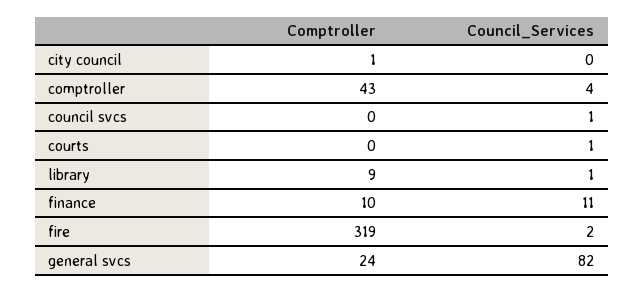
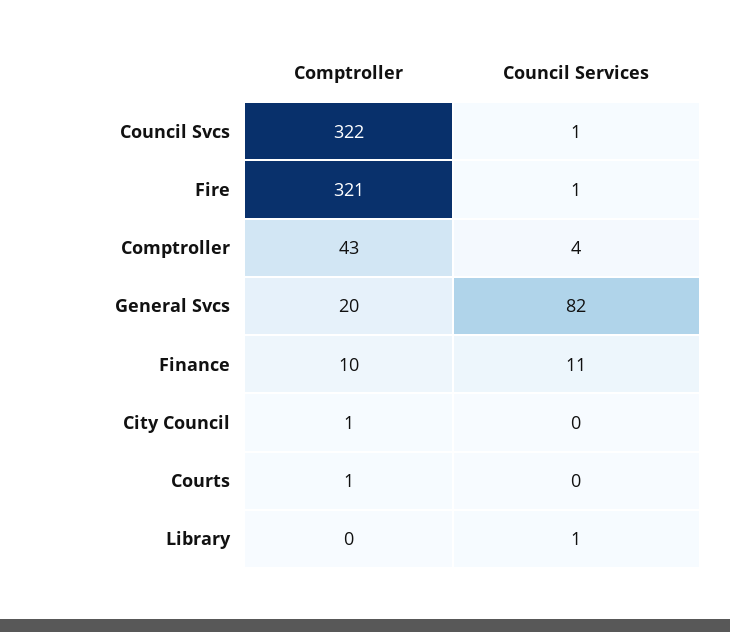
  {
    "Comptroller": {
      "city council": 1,
      "comptroller": 43,
-     "council svcs": 0,
+     "council svcs": 322,
-     "courts": 0,
+     "courts": 1,
-     "library": 9,
+     "library": 0,
      "finance": 10,
-     "fire": 319,
+     "fire": 321,
-     "general svcs": 24
+     "general svcs": 20
    },
    "Council_Services": {
      "city council": 0,
      "comptroller": 4,
      "council svcs": 1,
-     "courts": 1,
+     "courts": 0,
      "library": 1,
      "finance": 11,
-     "fire": 2,
+     "fire": 1,
      "general svcs": 82
    }
  }

